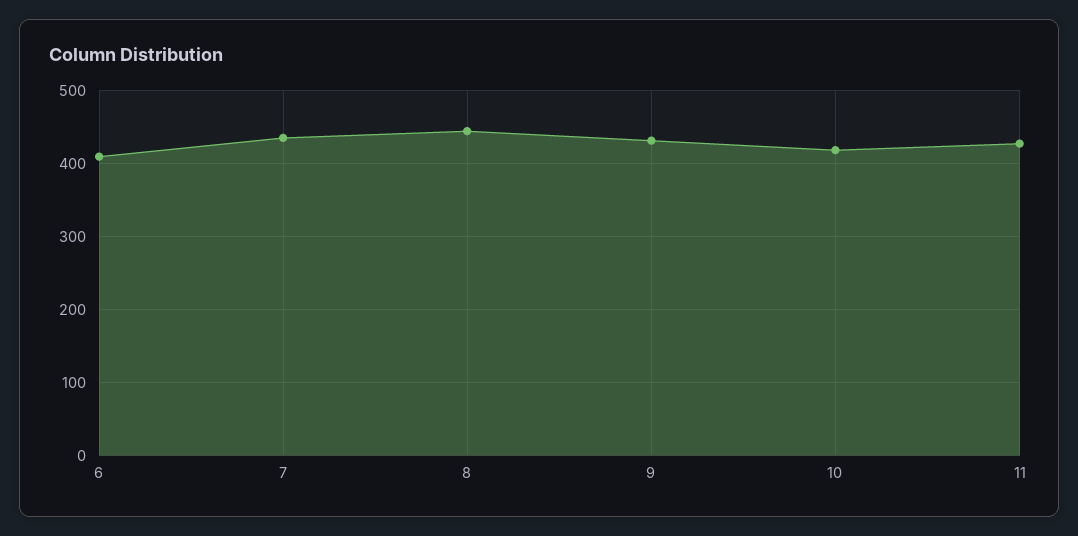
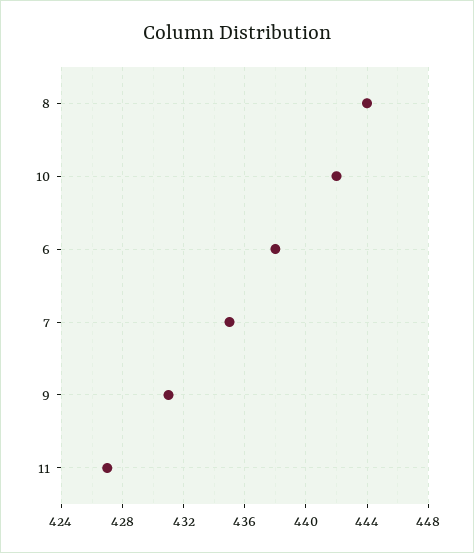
  {
-   "6": 410,
+   "6": 438,
    "7": 435,
    "8": 444,
    "9": 431,
-   "10": 420,
+   "10": 442,
    "11": 427
  }

